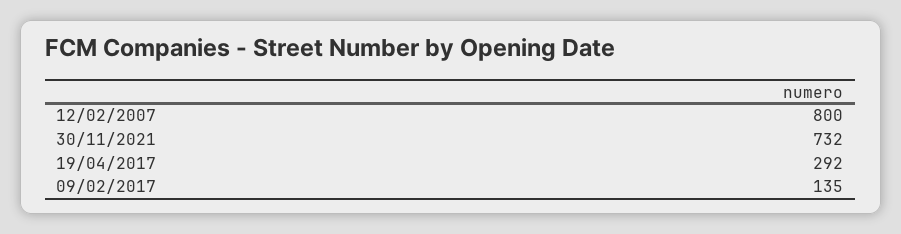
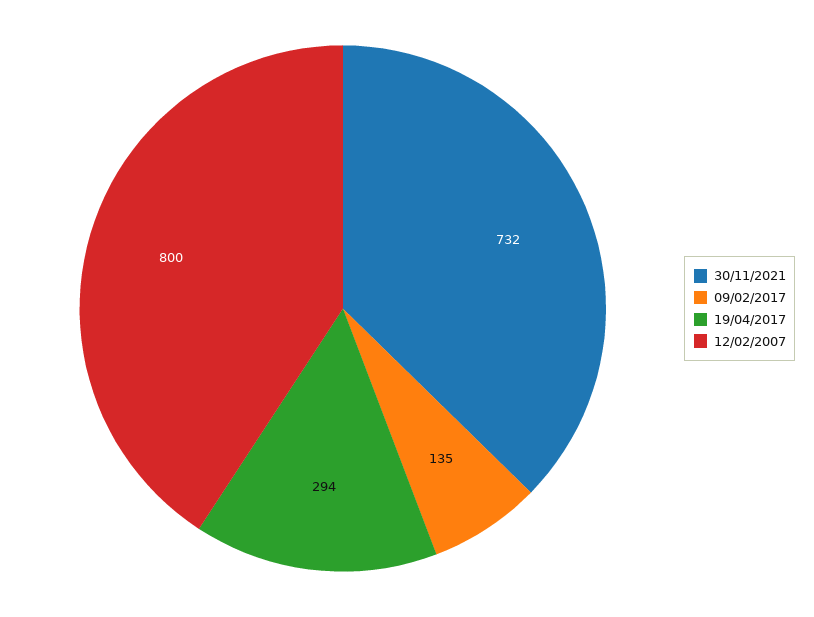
  {
    "12/02/2007": 800,
    "30/11/2021": 732,
-   "19/04/2017": 292,
+   "19/04/2017": 294,
    "09/02/2017": 135
  }

